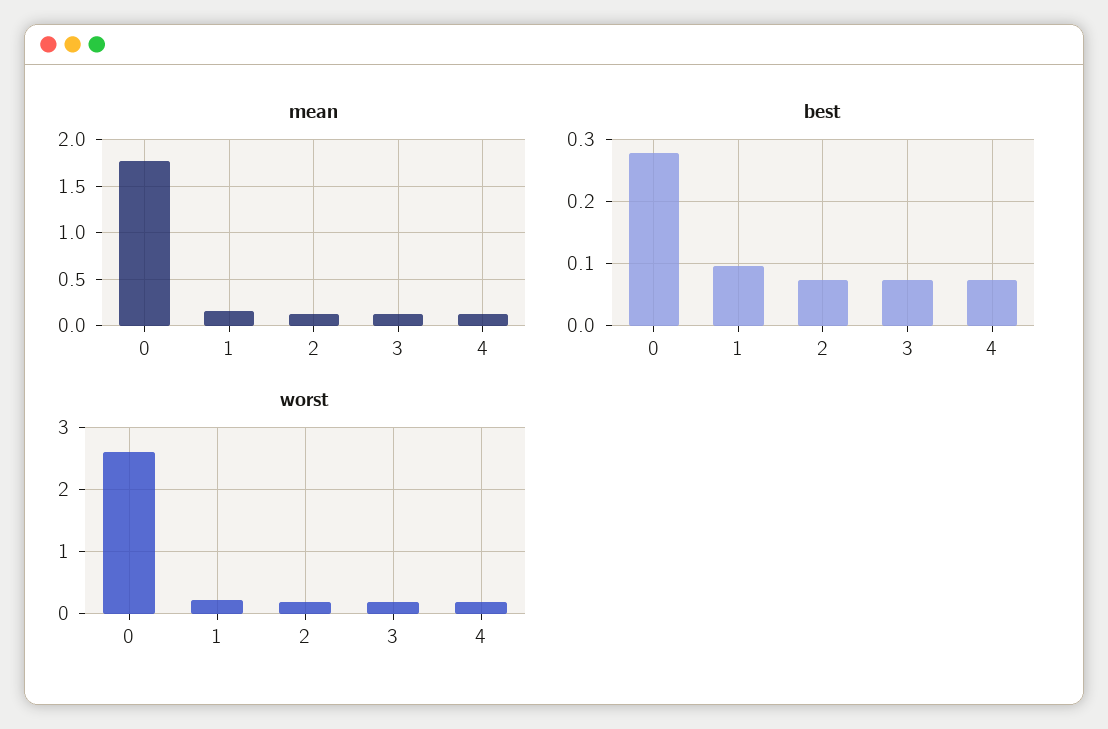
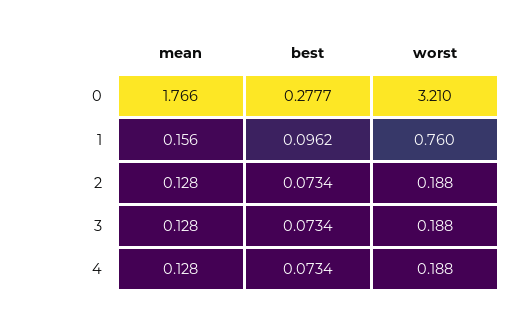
  {
    "mean": {
      "0": 1.766,
      "1": 0.156,
      "2": 0.128,
      "3": 0.128,
      "4": 0.128
    },
    "best": {
      "0": 0.2777,
      "1": 0.0962,
      "2": 0.0734,
      "3": 0.0734,
      "4": 0.0734
    },
    "worst": {
-     "0": 2.6,
+     "0": 3.21,
-     "1": 0.2,
+     "1": 0.76,
      "2": 0.188,
      "3": 0.188,
      "4": 0.188
    }
  }

